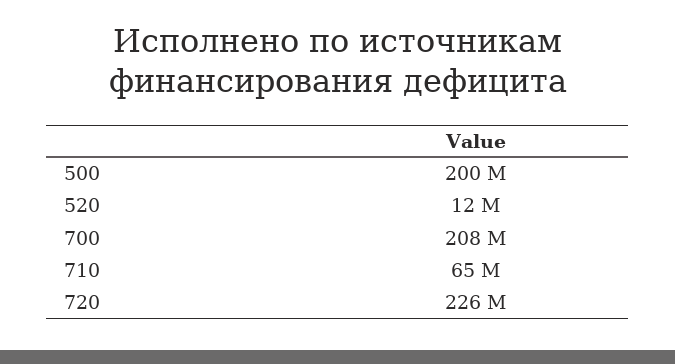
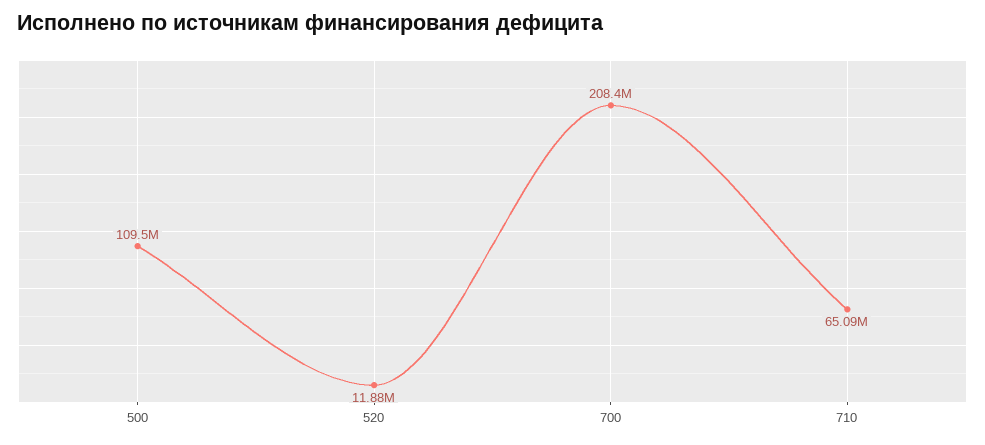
  {
-   "500": 200000000,
+   "500": 109500000,
    "520": 11880000,
    "700": 208400000,
-   "710": 65090000,
+   "710": 65090000
-   "720": 226000000
  }

